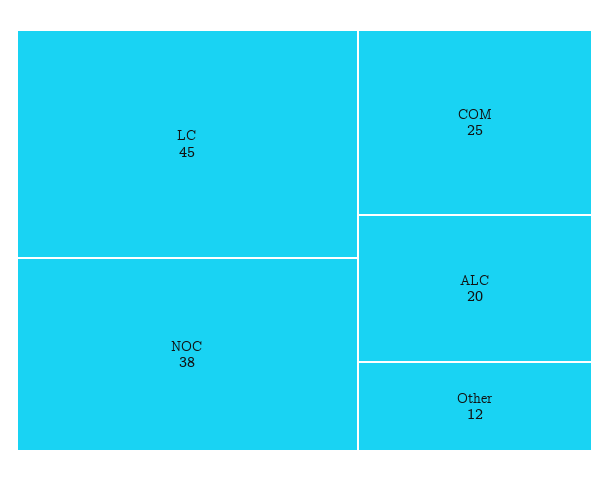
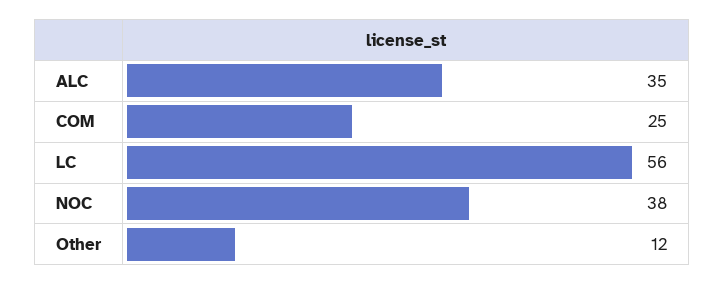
  {
-   "LC": 45,
+   "LC": 56,
    "NOC": 38,
    "COM": 25,
-   "ALC": 20,
+   "ALC": 35,
    "Other": 12
  }

